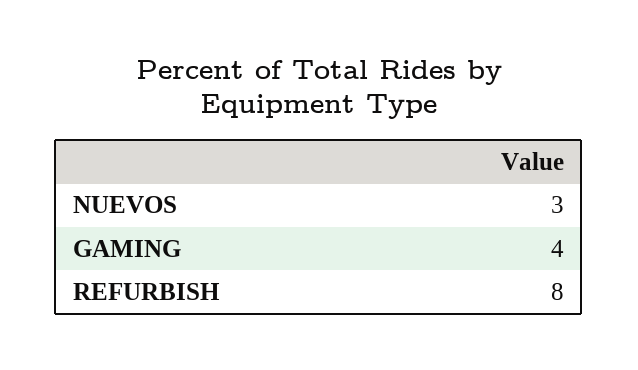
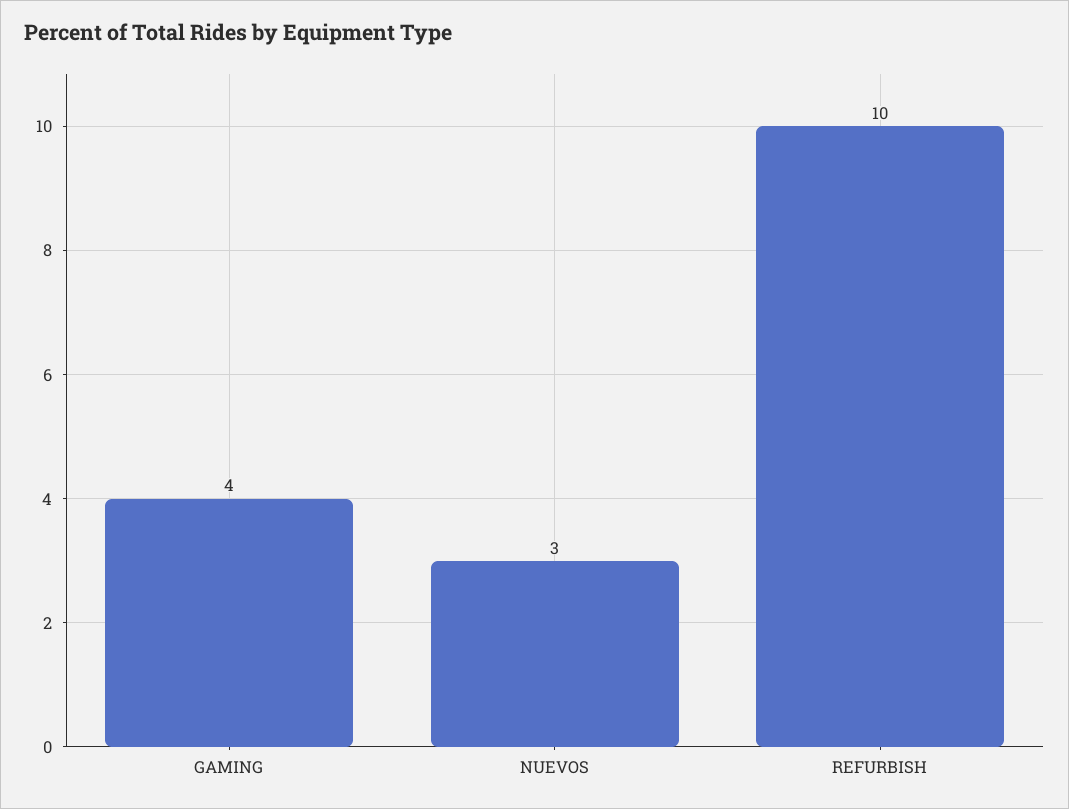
  {
    "NUEVOS": 3,
    "GAMING": 4,
-   "REFURBISH": 8
+   "REFURBISH": 10
  }

